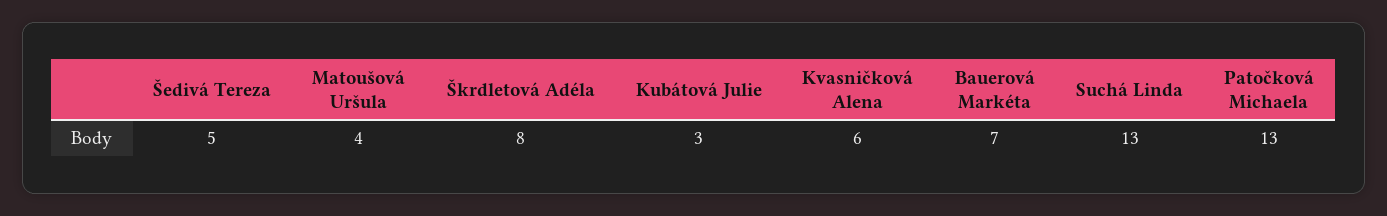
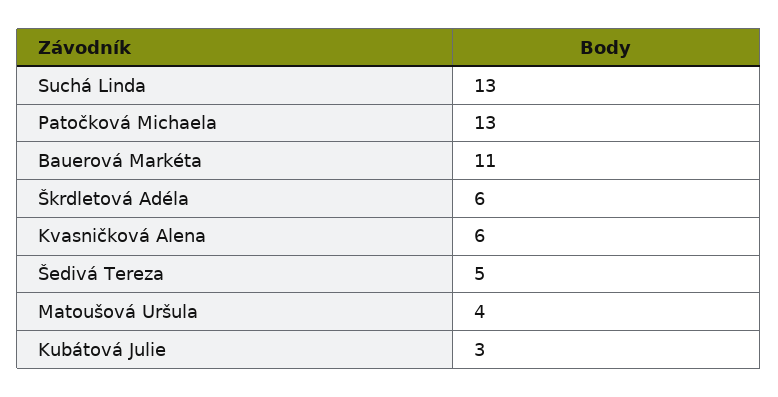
  {
    "Šedivá Tereza": 5,
    "Matoušová Uršula": 4,
-   "Škrdletová Adéla": 8,
+   "Škrdletová Adéla": 6,
    "Kubátová Julie": 3,
    "Kvasničková Alena": 6,
-   "Bauerová Markéta": 7,
+   "Bauerová Markéta": 11,
    "Suchá Linda": 13,
    "Patočková Michaela": 13
  }

